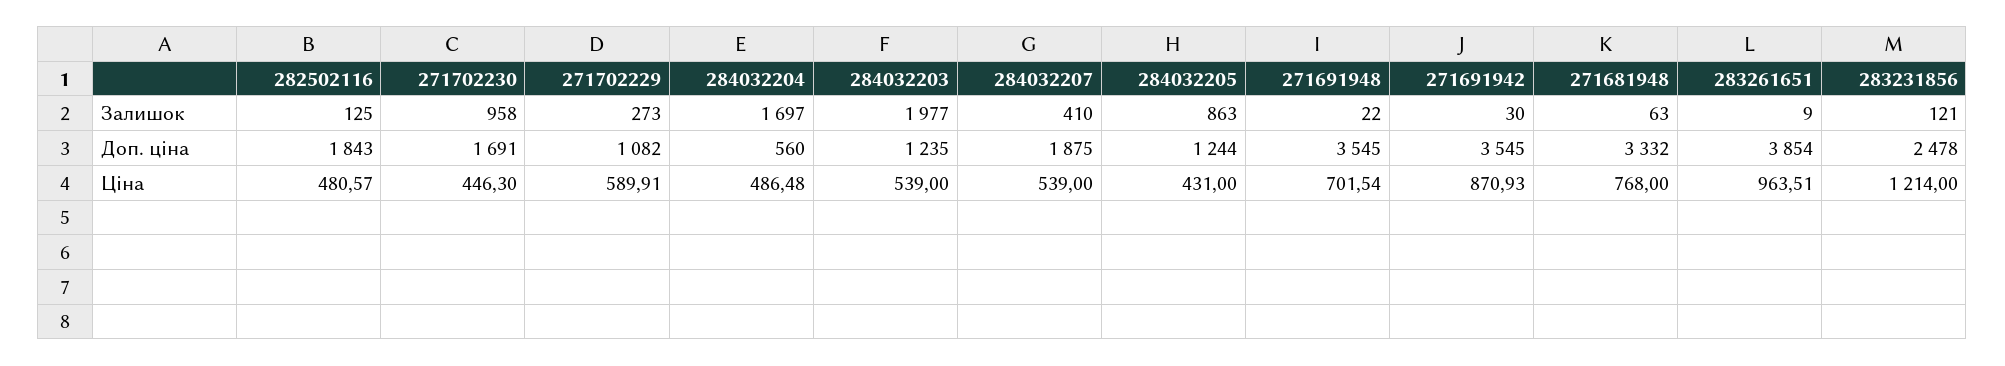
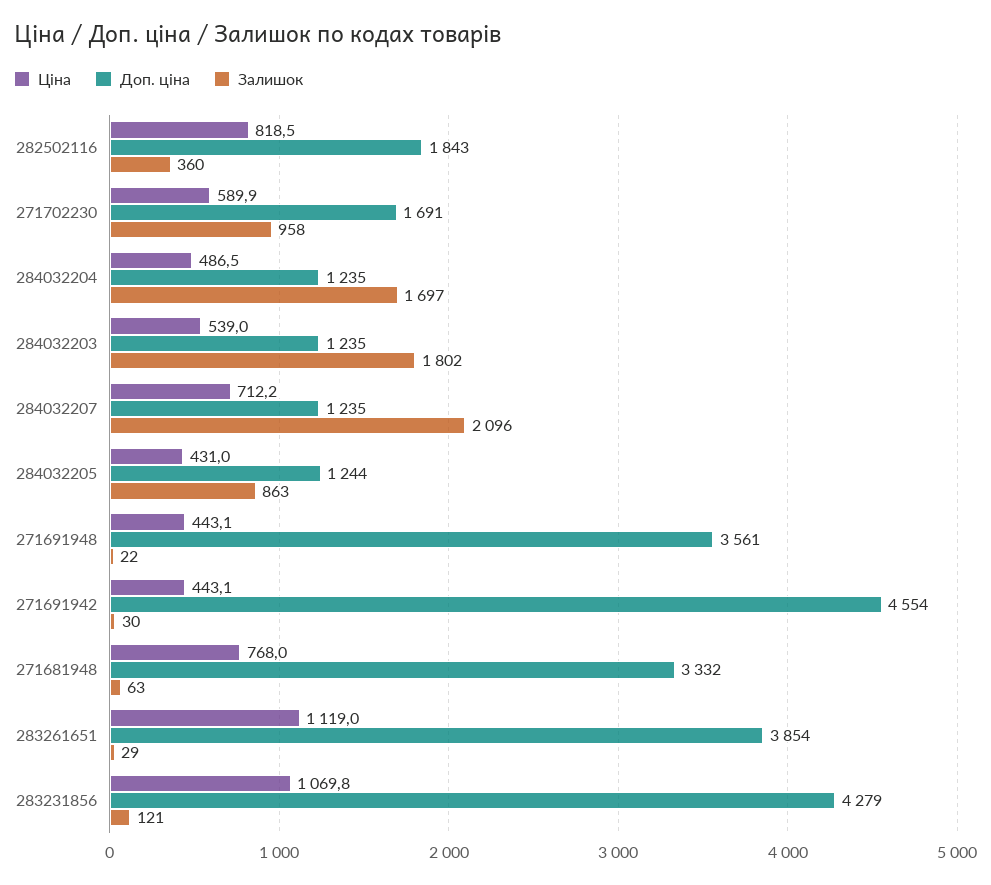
  {
    "Залишок": {
-     "282502116": 125,
+     "282502116": 360,
      "271702230": 958,
-     "271702229": 273,
      "284032204": 1697,
-     "284032203": 1977,
+     "284032203": 1802,
-     "284032207": 410,
+     "284032207": 2096,
      "284032205": 863,
      "271691948": 22,
      "271691942": 30,
      "271681948": 63,
-     "283261651": 9,
+     "283261651": 29,
      "283231856": 121
    },
    "Доп. ціна": {
      "282502116": 1843,
      "271702230": 1691,
-     "271702229": 1082,
-     "284032204": 560,
+     "284032204": 1235,
      "284032203": 1235,
-     "284032207": 1875,
+     "284032207": 1235,
      "284032205": 1244,
-     "271691948": 3545,
+     "271691948": 3561,
-     "271691942": 3545,
+     "271691942": 4554,
      "271681948": 3332,
      "283261651": 3854,
-     "283231856": 2478
+     "283231856": 4279
    },
    "Ціна": {
-     "282502116": 480.57,
+     "282502116": 818.5,
-     "271702230": 446.3,
+     "271702230": 589.9,
-     "271702229": 589.91,
      "284032204": 486.48,
      "284032203": 539,
-     "284032207": 539,
+     "284032207": 712.2,
      "284032205": 431,
-     "271691948": 701.54,
+     "271691948": 443.1,
-     "271691942": 870.93,
+     "271691942": 443.1,
      "271681948": 768,
-     "283261651": 963.51,
+     "283261651": 1119,
-     "283231856": 1214
+     "283231856": 1069.8
    }
  }

